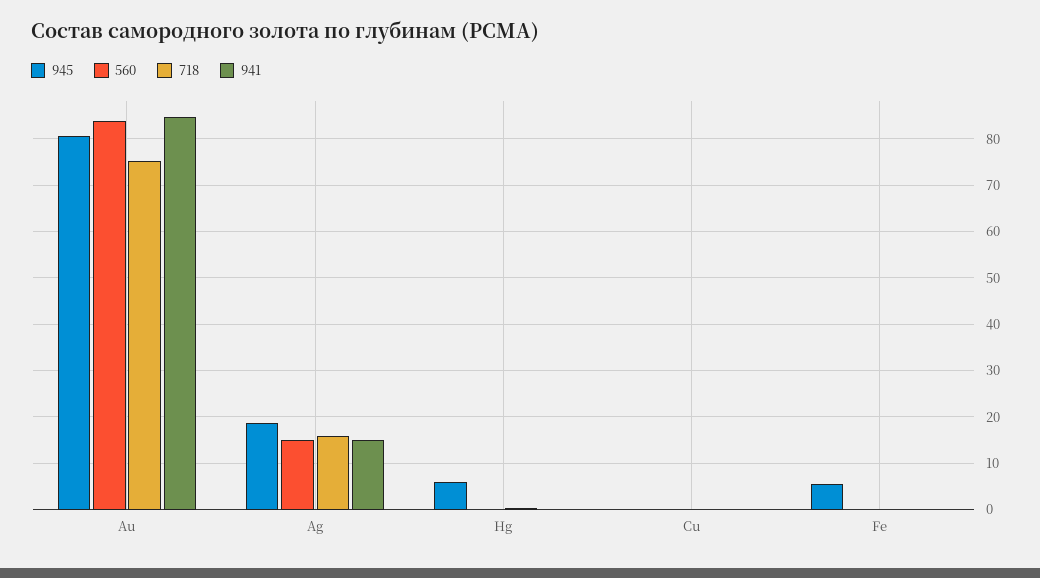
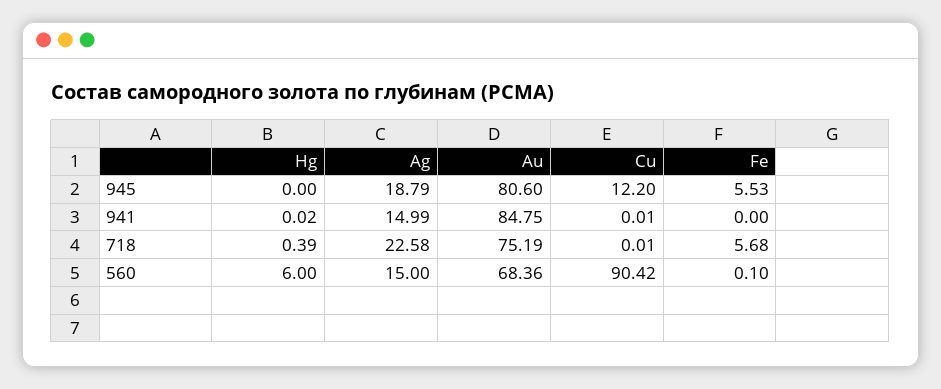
  {
    "945": {
      "Au": 80.6,
      "Ag": 18.79,
-     "Hg": 6,
+     "Hg": 0,
-     "Cu": 0,
+     "Cu": 12.2,
      "Fe": 5.53
    },
    "560": {
-     "Au": 84,
+     "Au": 68.36,
      "Ag": 15,
-     "Hg": 0,
+     "Hg": 6,
-     "Cu": 0,
+     "Cu": 90.42,
      "Fe": 0.1
    },
    "718": {
      "Au": 75.19,
-     "Ag": 16,
+     "Ag": 22.58,
      "Hg": 0.39,
      "Cu": 0.01,
-     "Fe": 0
+     "Fe": 5.68
    },
    "941": {
      "Au": 84.75,
      "Ag": 14.99,
      "Hg": 0.02,
      "Cu": 0.01,
      "Fe": 0
    }
  }

